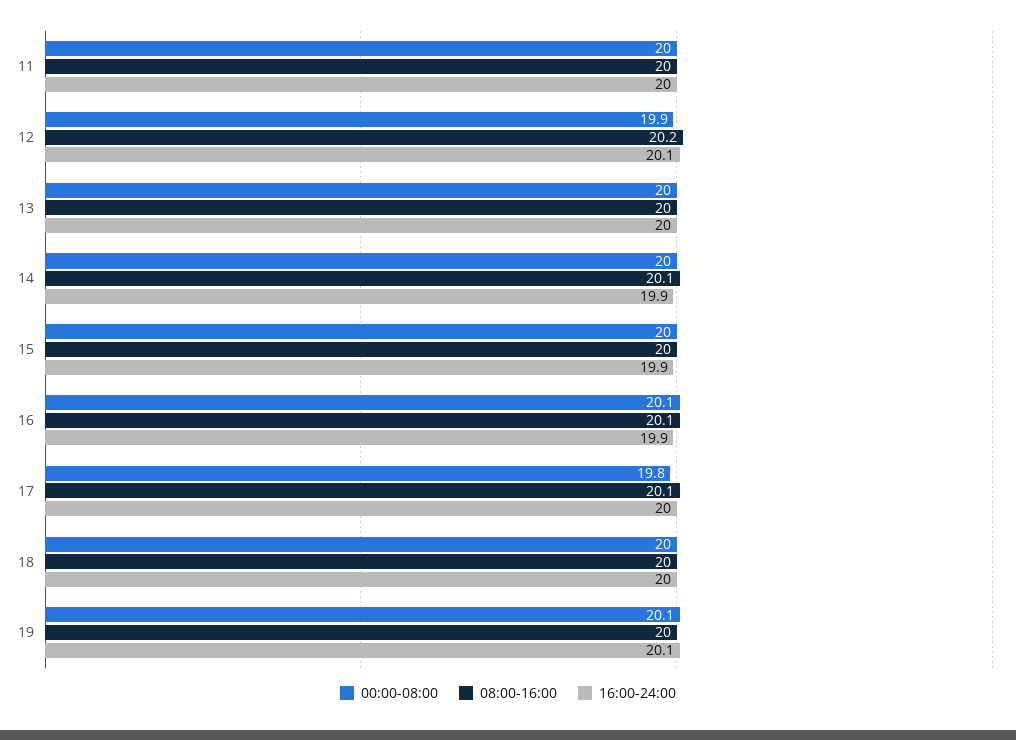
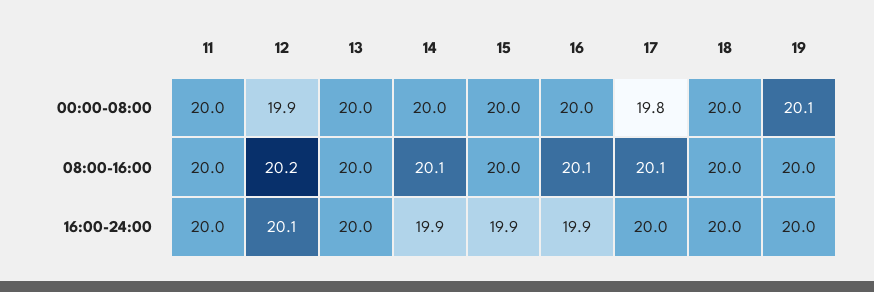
  {
    "00:00-08:00": {
      "11": 20,
      "12": 19.9,
      "13": 20,
      "14": 20,
      "15": 20,
-     "16": 20.1,
+     "16": 20,
      "17": 19.8,
      "18": 20,
      "19": 20.1
    },
    "08:00-16:00": {
      "11": 20,
      "12": 20.2,
      "13": 20,
      "14": 20.1,
      "15": 20,
      "16": 20.1,
      "17": 20.1,
      "18": 20,
      "19": 20
    },
    "16:00-24:00": {
      "11": 20,
      "12": 20.1,
      "13": 20,
      "14": 19.9,
      "15": 19.9,
      "16": 19.9,
      "17": 20,
      "18": 20,
-     "19": 20.1
+     "19": 20
    }
  }

